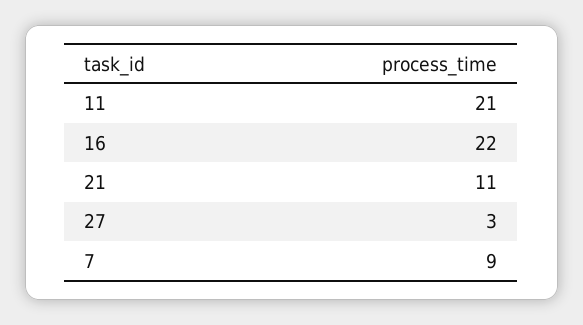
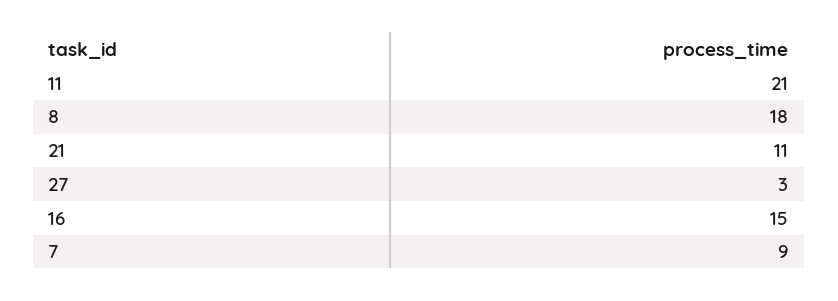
  {
    "11": 21,
-   "16": 22,
+   "16": 15,
    "21": 11,
    "27": 3,
-   "7": 9
+   "7": 9,
+   "8": 18
  }

